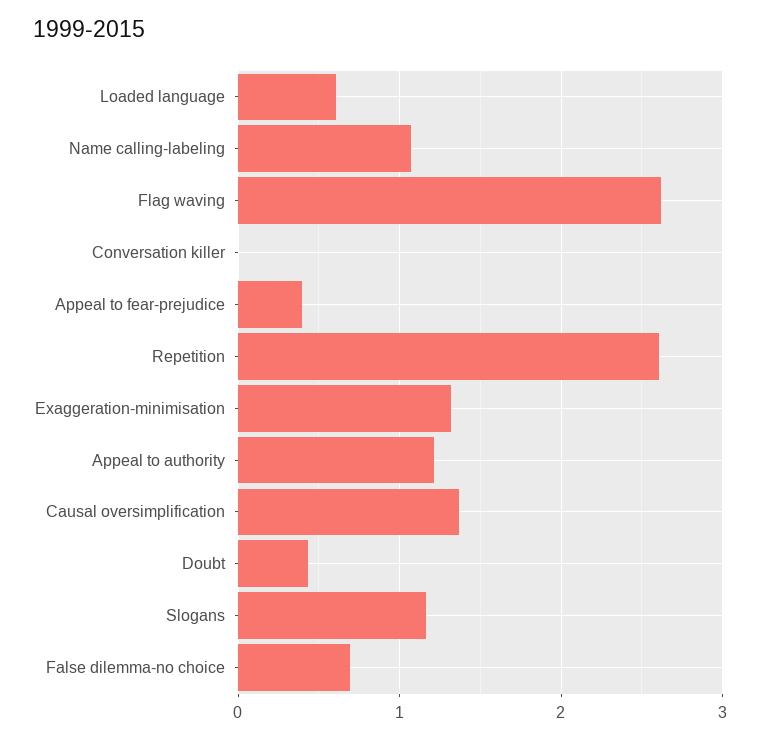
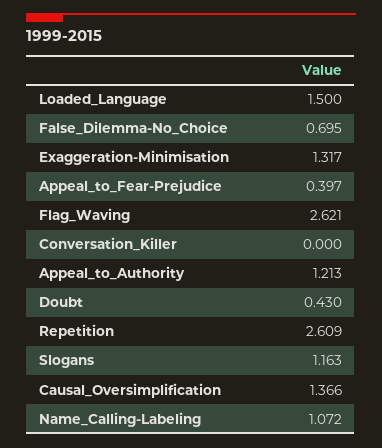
  {
-   "Loaded language": 0.6,
+   "Loaded language": 1.5,
    "Name calling-labeling": 1.072,
    "Flag waving": 2.621,
    "Conversation killer": 0,
    "Appeal to fear-prejudice": 0.397,
    "Repetition": 2.609,
    "Exaggeration-minimisation": 1.317,
    "Appeal to authority": 1.213,
    "Causal oversimplification": 1.366,
    "Doubt": 0.43,
    "Slogans": 1.163,
    "False dilemma-no choice": 0.695
  }

